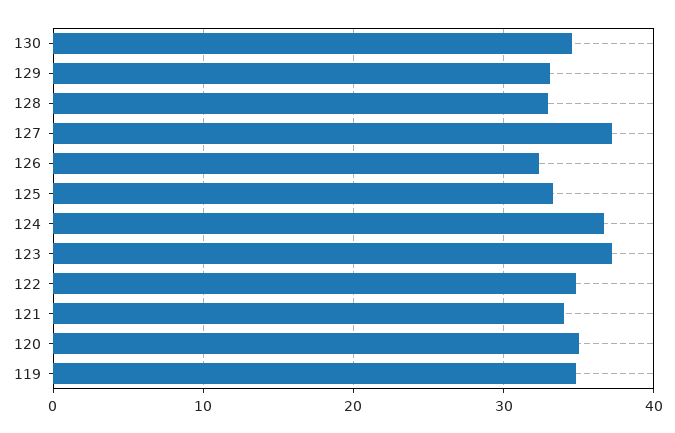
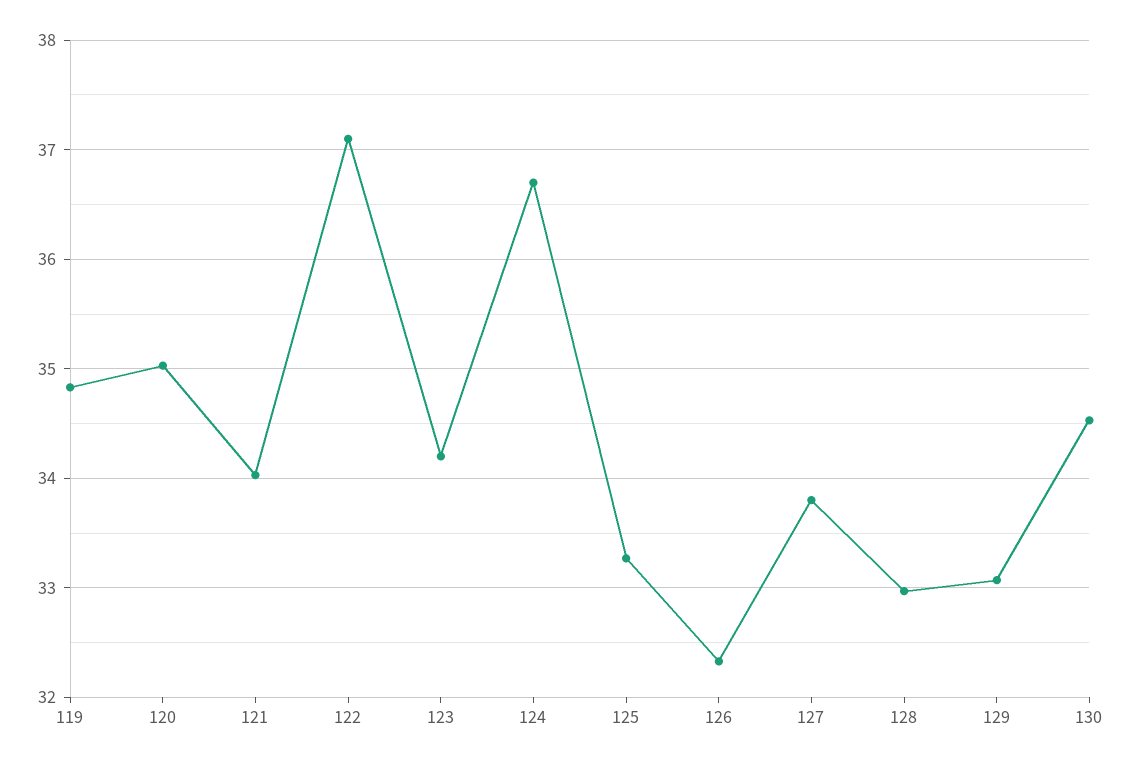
  {
    "130": 34.5,
    "129": 33.1,
    "128": 33,
-   "127": 37,
+   "127": 33.8,
    "126": 32.3,
    "125": 33.3,
    "124": 36.7,
-   "123": 37,
+   "123": 34.2,
-   "122": 35,
+   "122": 37.1,
    "121": 34,
    "120": 35,
    "119": 34.8
  }

